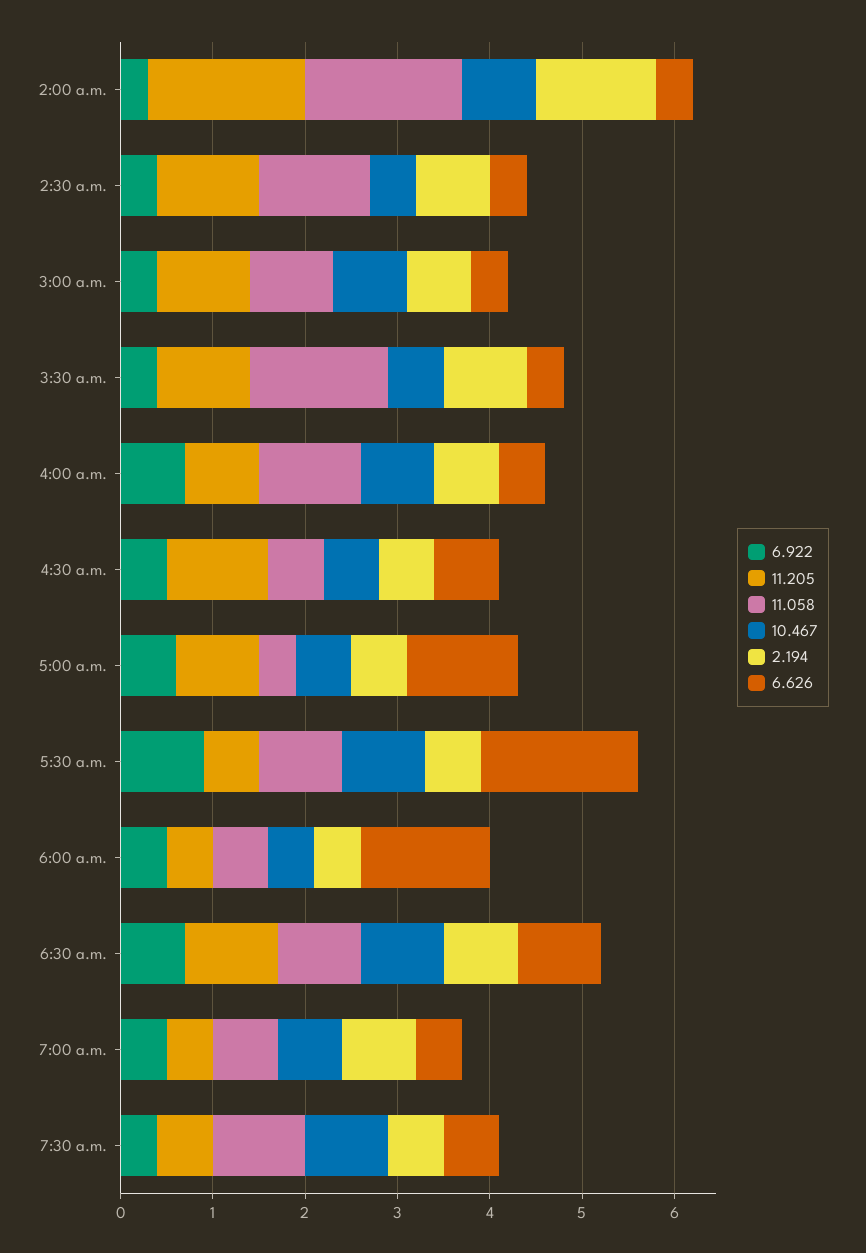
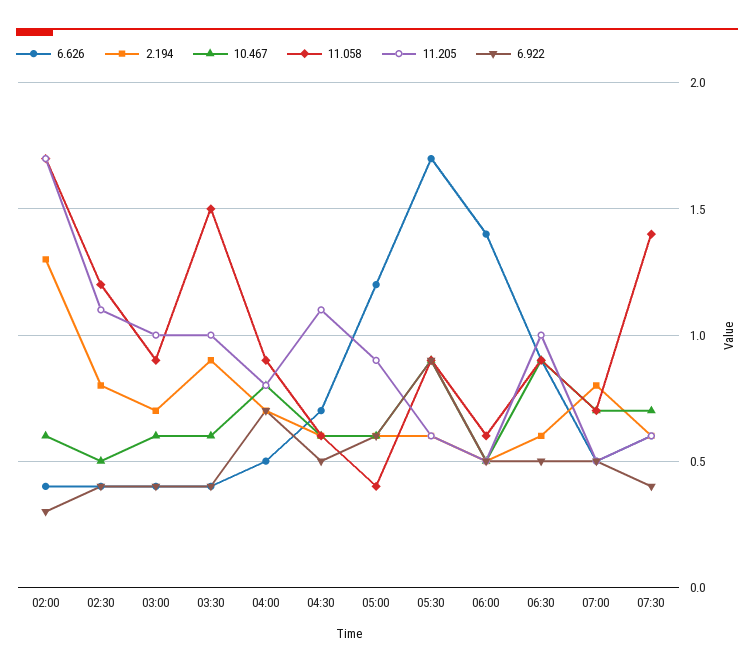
  {
    "6.922": {
      "2:00 a.m.": 0.3,
      "2:30 a.m.": 0.4,
      "3:00 a.m.": 0.4,
      "3:30 a.m.": 0.4,
      "4:00 a.m.": 0.7,
      "4:30 a.m.": 0.5,
      "5:00 a.m.": 0.6,
      "5:30 a.m.": 0.9,
      "6:00 a.m.": 0.5,
-     "6:30 a.m.": 0.7,
+     "6:30 a.m.": 0.5,
      "7:00 a.m.": 0.5,
      "7:30 a.m.": 0.4
    },
    "11.205": {
      "2:00 a.m.": 1.7,
      "2:30 a.m.": 1.1,
      "3:00 a.m.": 1,
      "3:30 a.m.": 1,
      "4:00 a.m.": 0.8,
      "4:30 a.m.": 1.1,
      "5:00 a.m.": 0.9,
      "5:30 a.m.": 0.6,
      "6:00 a.m.": 0.5,
      "6:30 a.m.": 1,
      "7:00 a.m.": 0.5,
      "7:30 a.m.": 0.6
    },
    "11.058": {
      "2:00 a.m.": 1.7,
      "2:30 a.m.": 1.2,
      "3:00 a.m.": 0.9,
      "3:30 a.m.": 1.5,
-     "4:00 a.m.": 1.1,
+     "4:00 a.m.": 0.9,
      "4:30 a.m.": 0.6,
      "5:00 a.m.": 0.4,
      "5:30 a.m.": 0.9,
      "6:00 a.m.": 0.6,
      "6:30 a.m.": 0.9,
      "7:00 a.m.": 0.7,
-     "7:30 a.m.": 1
+     "7:30 a.m.": 1.4
    },
    "10.467": {
-     "2:00 a.m.": 0.8,
+     "2:00 a.m.": 0.6,
      "2:30 a.m.": 0.5,
-     "3:00 a.m.": 0.8,
+     "3:00 a.m.": 0.6,
      "3:30 a.m.": 0.6,
      "4:00 a.m.": 0.8,
      "4:30 a.m.": 0.6,
      "5:00 a.m.": 0.6,
      "5:30 a.m.": 0.9,
      "6:00 a.m.": 0.5,
      "6:30 a.m.": 0.9,
      "7:00 a.m.": 0.7,
-     "7:30 a.m.": 0.9
+     "7:30 a.m.": 0.7
    },
    "2.194": {
      "2:00 a.m.": 1.3,
      "2:30 a.m.": 0.8,
      "3:00 a.m.": 0.7,
      "3:30 a.m.": 0.9,
      "4:00 a.m.": 0.7,
      "4:30 a.m.": 0.6,
      "5:00 a.m.": 0.6,
      "5:30 a.m.": 0.6,
      "6:00 a.m.": 0.5,
-     "6:30 a.m.": 0.8,
+     "6:30 a.m.": 0.6,
      "7:00 a.m.": 0.8,
      "7:30 a.m.": 0.6
    },
    "6.626": {
      "2:00 a.m.": 0.4,
      "2:30 a.m.": 0.4,
      "3:00 a.m.": 0.4,
      "3:30 a.m.": 0.4,
      "4:00 a.m.": 0.5,
      "4:30 a.m.": 0.7,
      "5:00 a.m.": 1.2,
      "5:30 a.m.": 1.7,
      "6:00 a.m.": 1.4,
      "6:30 a.m.": 0.9,
      "7:00 a.m.": 0.5,
      "7:30 a.m.": 0.6
    }
  }

